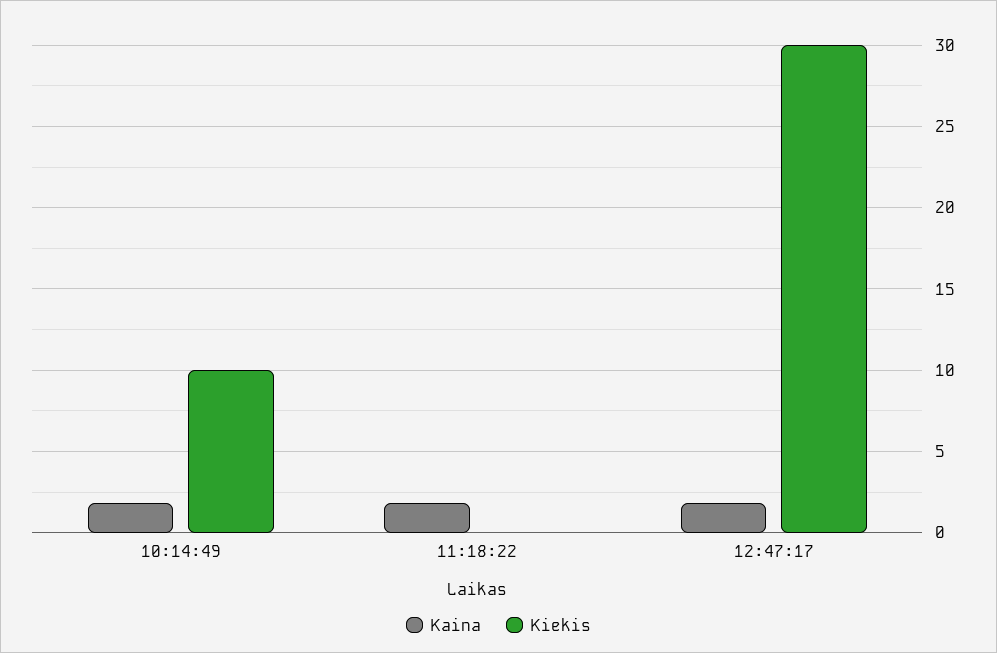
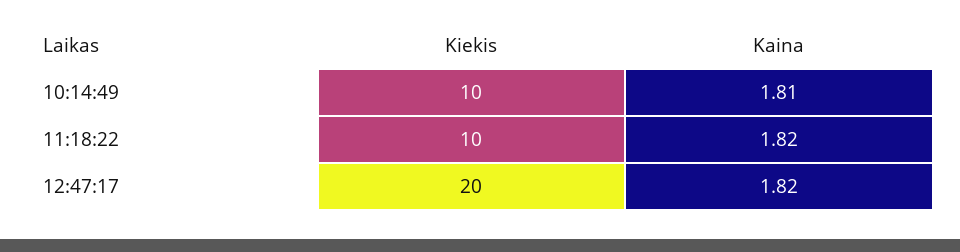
  {
    "Kaina": {
      "10:14:49": 1.81,
      "11:18:22": 1.82,
      "12:47:17": 1.82
    },
    "Kiekis": {
      "10:14:49": 10,
-     "11:18:22": 0,
+     "11:18:22": 10,
-     "12:47:17": 30
+     "12:47:17": 20
    }
  }

